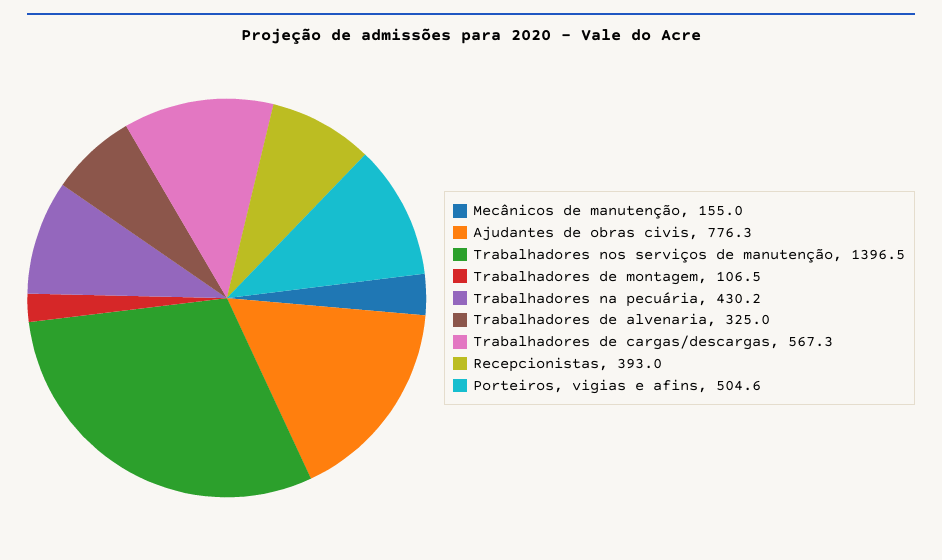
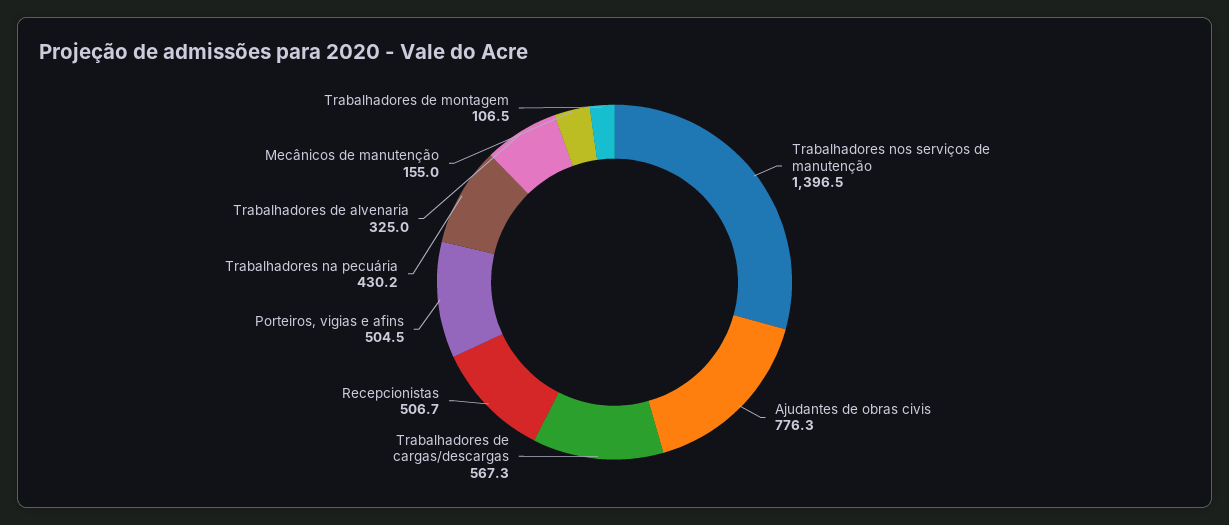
  {
    "Mecânicos de manutenção": 155,
    "Ajudantes de obras civis": 776.3,
    "Trabalhadores nos serviços de manutenção": 1396.5,
    "Trabalhadores de montagem": 106.5,
    "Trabalhadores na pecuária": 430.2,
    "Trabalhadores de alvenaria": 325,
    "Trabalhadores de cargas/descargas": 567.3,
-   "Recepcionistas": 393,
+   "Recepcionistas": 506.7,
-   "Porteiros, vigias e afins": 504.6
+   "Porteiros, vigias e afins": 504.5
  }

